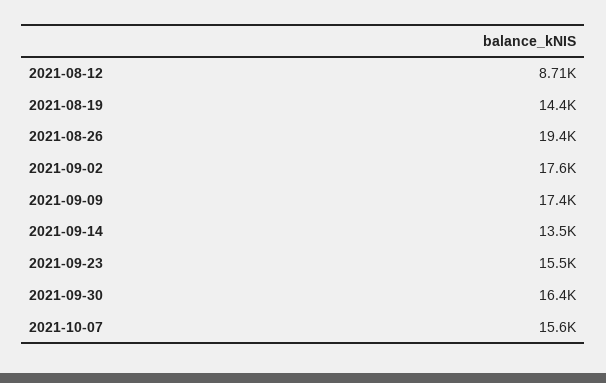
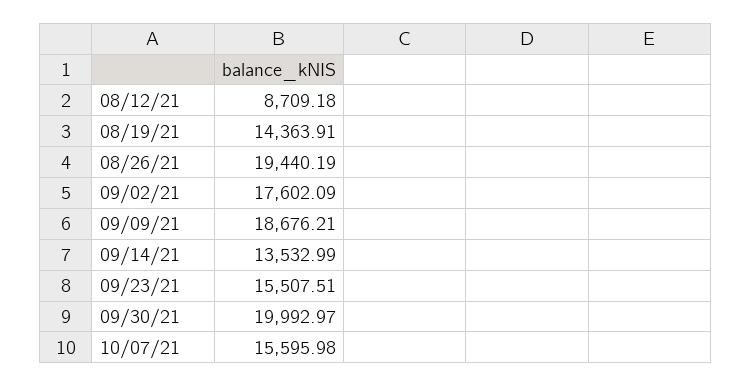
  {
    "2021-08-12": 8709.18,
    "2021-08-19": 14363.91,
    "2021-08-26": 19440.19,
    "2021-09-02": 17602.09,
-   "2021-09-09": 17400,
+   "2021-09-09": 18676.21,
    "2021-09-14": 13532.99,
    "2021-09-23": 15507.51,
-   "2021-09-30": 16400,
+   "2021-09-30": 19992.97,
    "2021-10-07": 15595.98
  }

